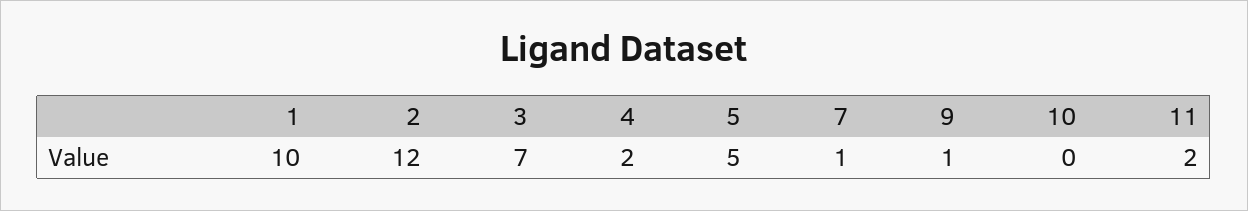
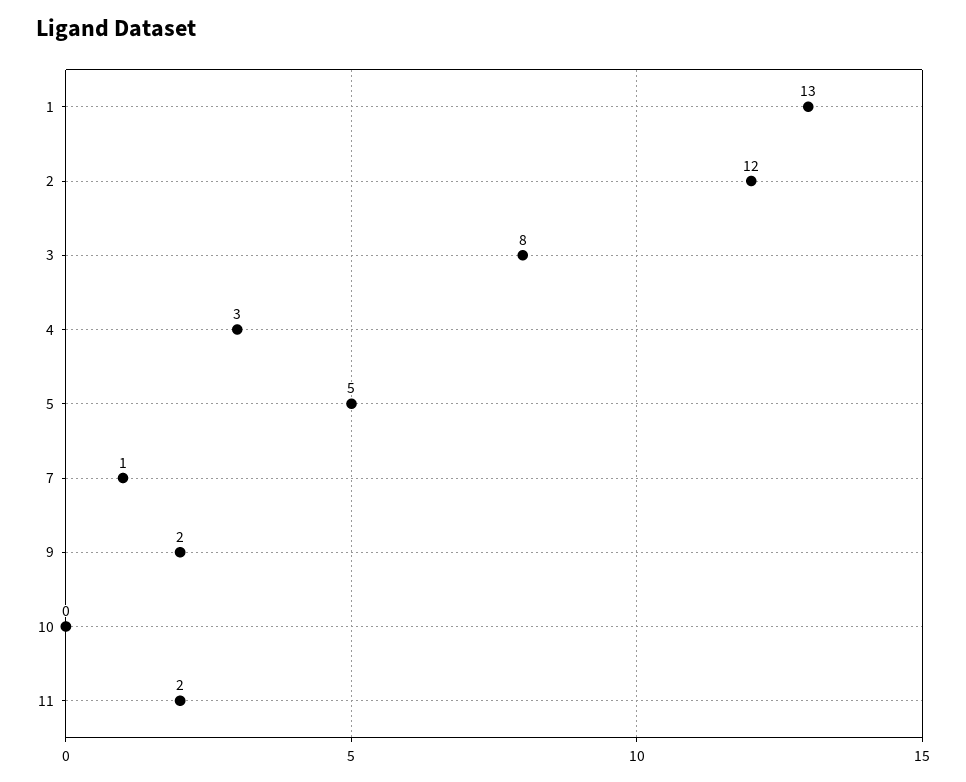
  {
-   "1": 10,
+   "1": 13,
    "2": 12,
-   "3": 7,
+   "3": 8,
-   "4": 2,
+   "4": 3,
    "5": 5,
    "7": 1,
-   "9": 1,
+   "9": 2,
    "10": 0,
    "11": 2
  }

